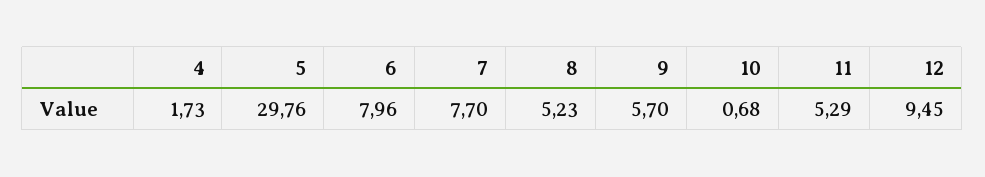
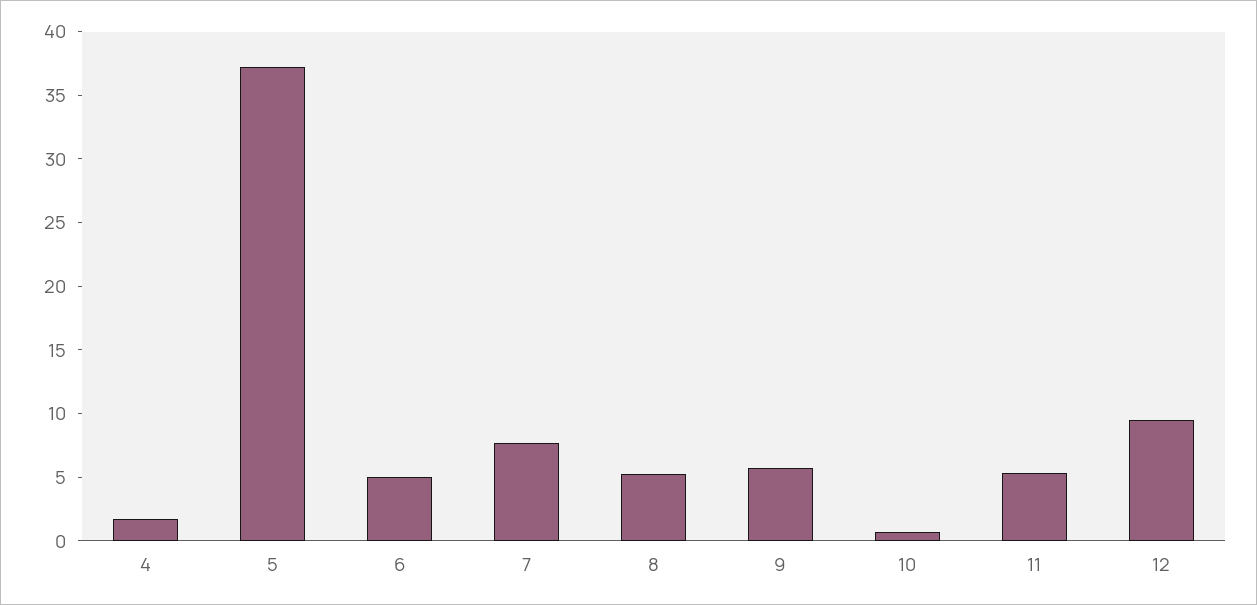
  {
    "4": 1.73,
-   "5": 29.76,
+   "5": 37,
-   "6": 7.96,
+   "6": 5,
    "7": 7.7,
    "8": 5.23,
    "9": 5.7,
    "10": 0.68,
    "11": 5.29,
    "12": 9.45
  }

